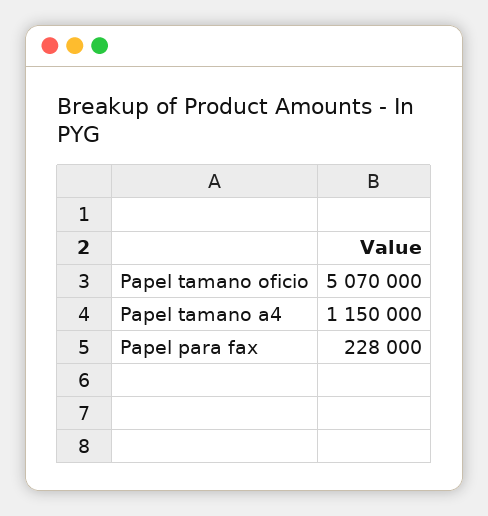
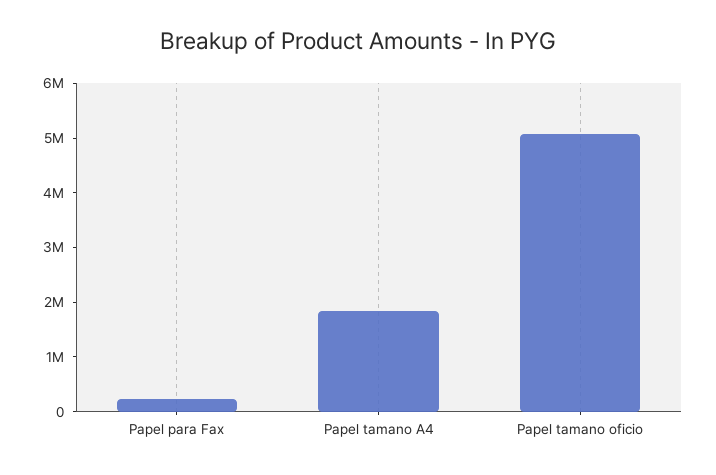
  {
    "Papel tamano oficio": 5070000,
-   "Papel tamano a4": 1150000,
+   "Papel tamano a4": 1800000,
    "Papel para fax": 228000
  }

